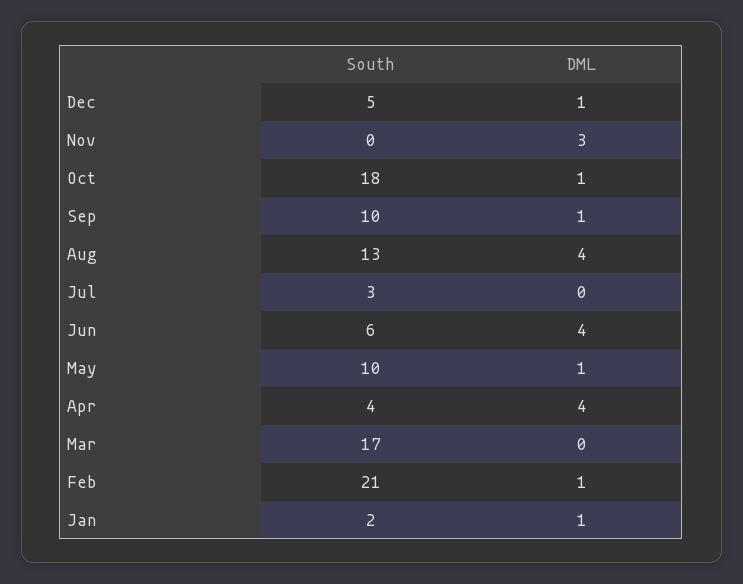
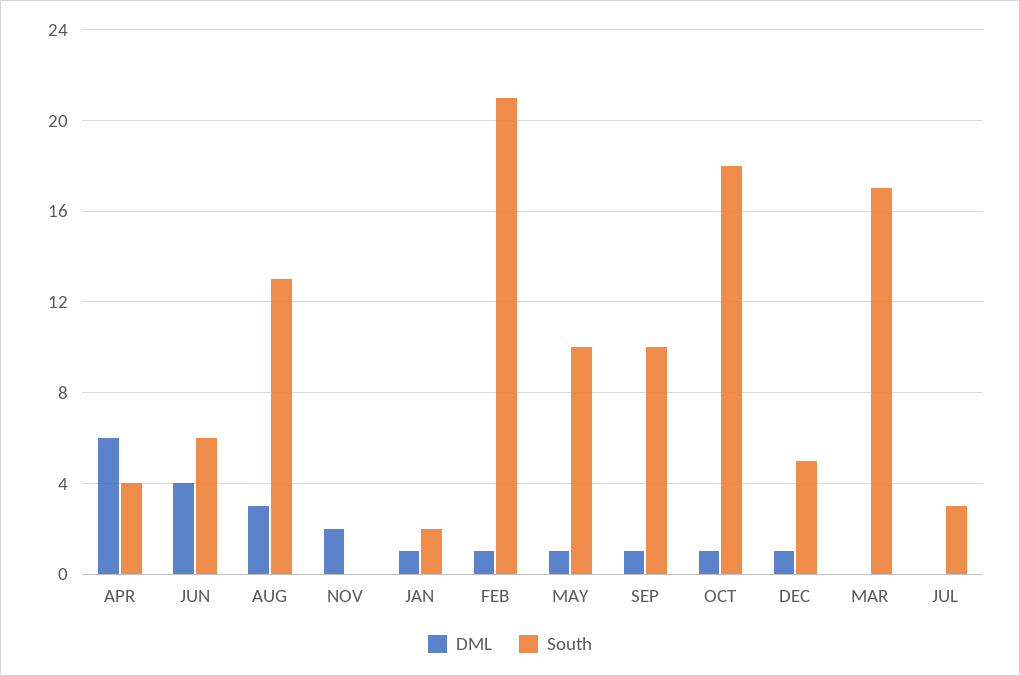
  {
    "South": {
      "Dec": 5,
      "Nov": 0,
      "Oct": 18,
      "Sep": 10,
      "Aug": 13,
      "Jul": 3,
      "Jun": 6,
      "May": 10,
      "Apr": 4,
      "Mar": 17,
      "Feb": 21,
      "Jan": 2
    },
    "DML": {
      "Dec": 1,
-     "Nov": 3,
+     "Nov": 2,
      "Oct": 1,
      "Sep": 1,
-     "Aug": 4,
+     "Aug": 3,
      "Jul": 0,
      "Jun": 4,
      "May": 1,
-     "Apr": 4,
+     "Apr": 6,
      "Mar": 0,
      "Feb": 1,
      "Jan": 1
    }
  }

